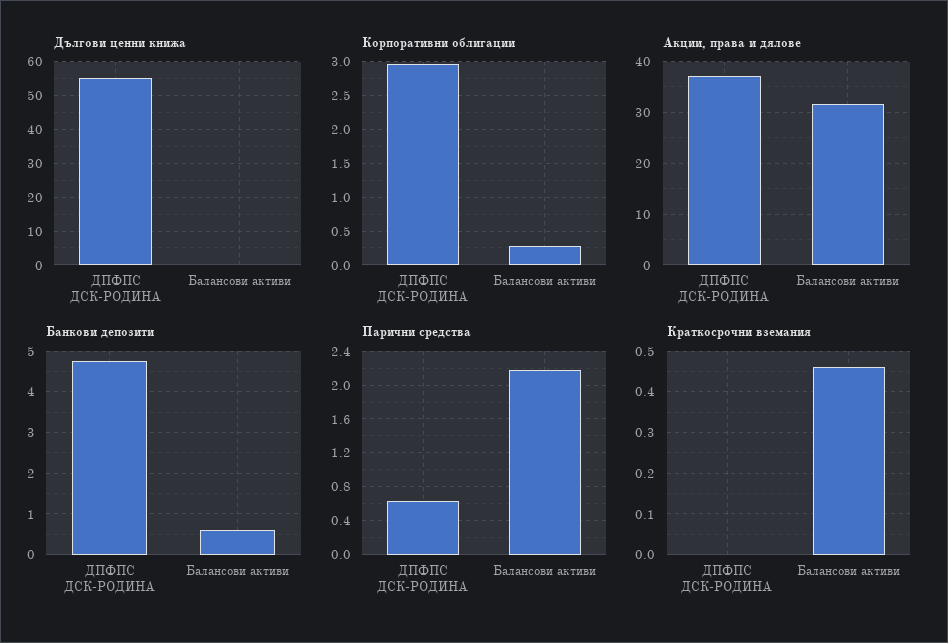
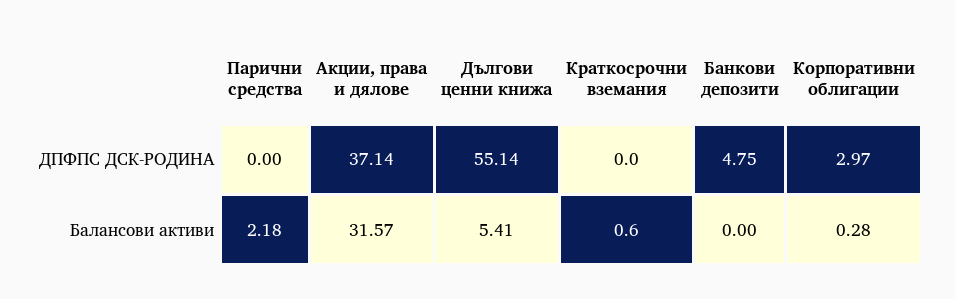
  {
    "Дългови ценни книжа": {
      "ДПФПС ДСК-РОДИНА": 55.14,
-     "Балансови активи": 0
+     "Балансови активи": 5.41
    },
    "Корпоративни облигации": {
      "ДПФПС ДСК-РОДИНА": 2.97,
      "Балансови активи": 0.28
    },
    "Акции, права и дялове": {
      "ДПФПС ДСК-РОДИНА": 37.14,
      "Балансови активи": 31.57
    },
    "Банкови депозити": {
      "ДПФПС ДСК-РОДИНА": 4.75,
-     "Балансови активи": 0.6
+     "Балансови активи": 0
    },
    "Парични средства": {
-     "ДПФПС ДСК-РОДИНА": 0.6,
+     "ДПФПС ДСК-РОДИНА": 0,
      "Балансови активи": 2.18
    },
    "Краткосрочни вземания": {
      "ДПФПС ДСК-РОДИНА": 0,
-     "Балансови активи": 0.45
+     "Балансови активи": 0.6
    }
  }

